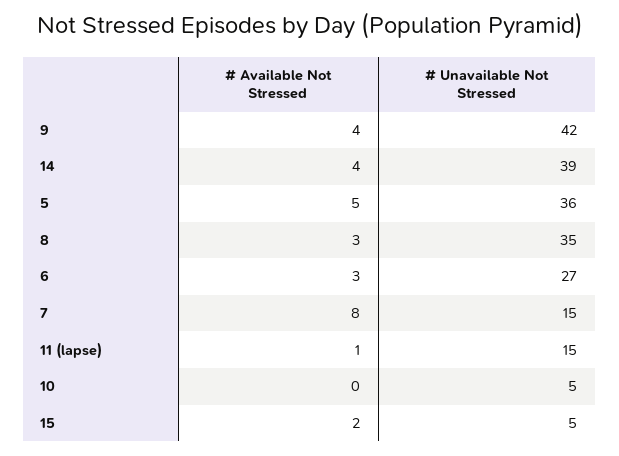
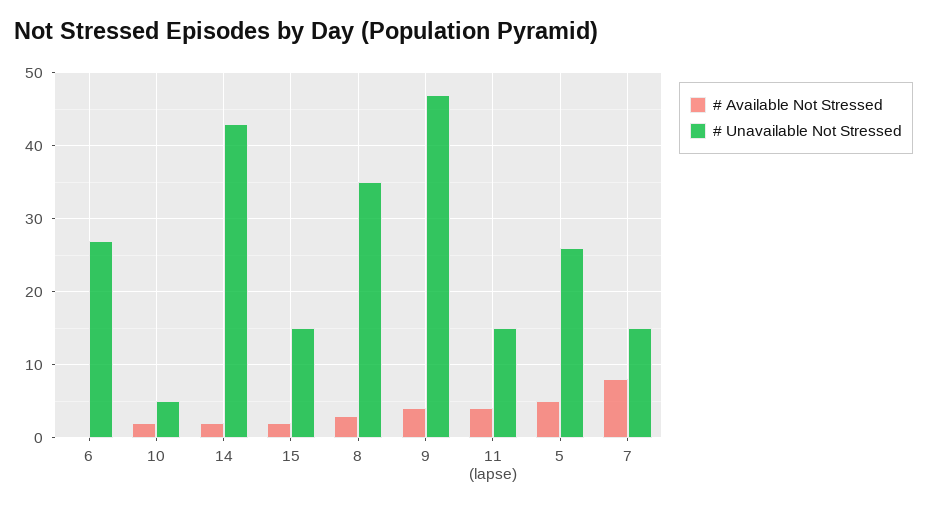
  {
    "# Available Not Stressed": {
      "9": 4,
-     "14": 4,
+     "14": 2,
      "5": 5,
      "8": 3,
-     "6": 3,
+     "6": 0,
      "7": 8,
-     "11 (lapse)": 1,
+     "11 (lapse)": 4,
-     "10": 0,
+     "10": 2,
      "15": 2
    },
    "# Unavailable Not Stressed": {
-     "9": 42,
+     "9": 47,
-     "14": 39,
+     "14": 43,
-     "5": 36,
+     "5": 26,
      "8": 35,
      "6": 27,
      "7": 15,
      "11 (lapse)": 15,
      "10": 5,
-     "15": 5
+     "15": 15
    }
  }

